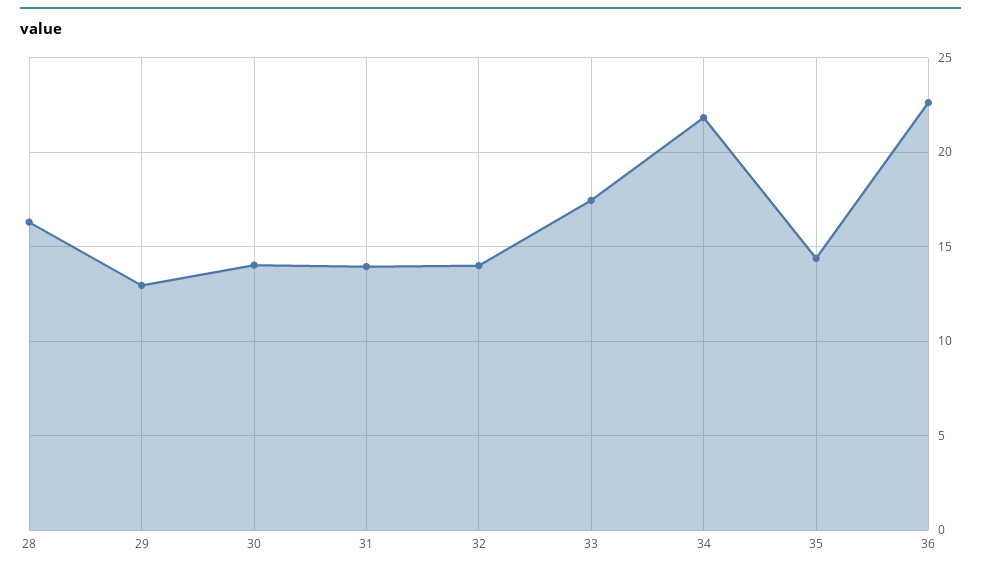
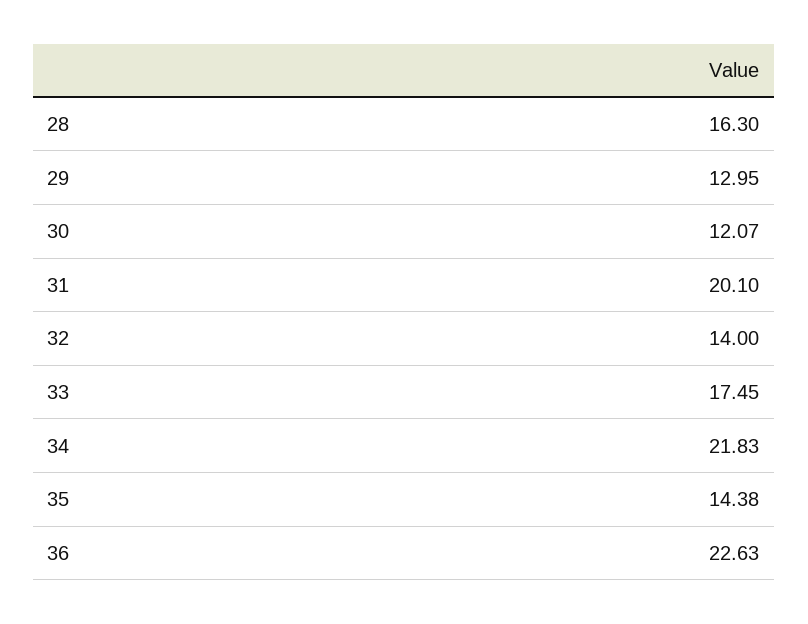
  {
    "28": 16.3,
    "29": 12.95,
-   "30": 14,
+   "30": 12.07,
-   "31": 14,
+   "31": 20.1,
    "32": 14,
    "33": 17.45,
    "34": 21.83,
    "35": 14.38,
    "36": 22.63
  }

